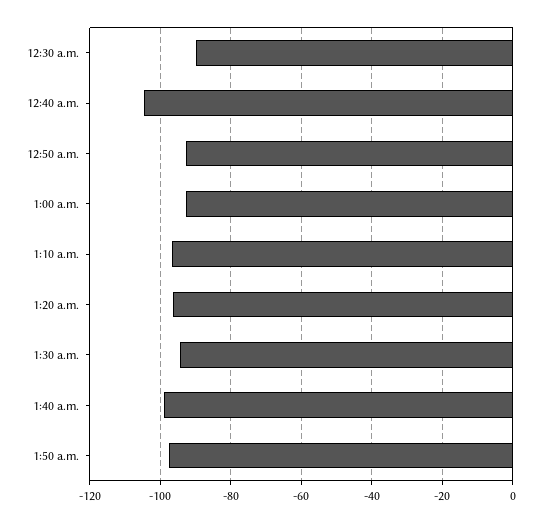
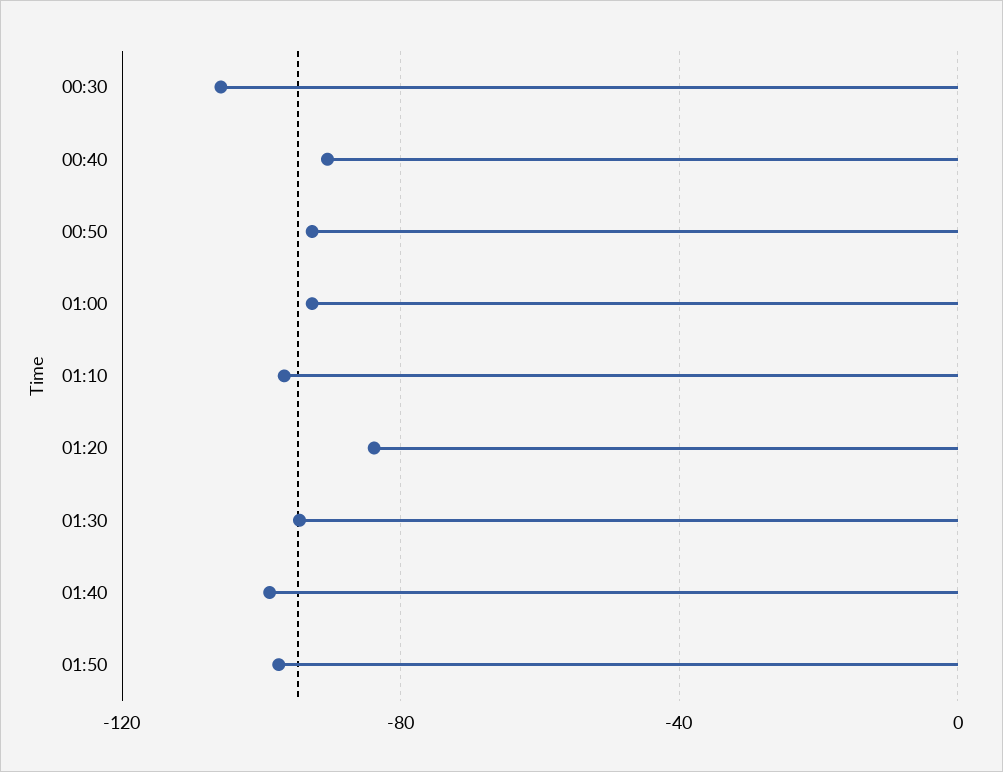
  {
-   "12:30 a.m.": -90,
+   "12:30 a.m.": -105,
-   "12:40 a.m.": -104,
+   "12:40 a.m.": -90,
    "12:50 a.m.": -92,
    "1:00 a.m.": -92,
    "1:10 a.m.": -96,
-   "1:20 a.m.": -96,
+   "1:20 a.m.": -85,
    "1:30 a.m.": -94,
    "1:40 a.m.": -98,
    "1:50 a.m.": -98
  }

